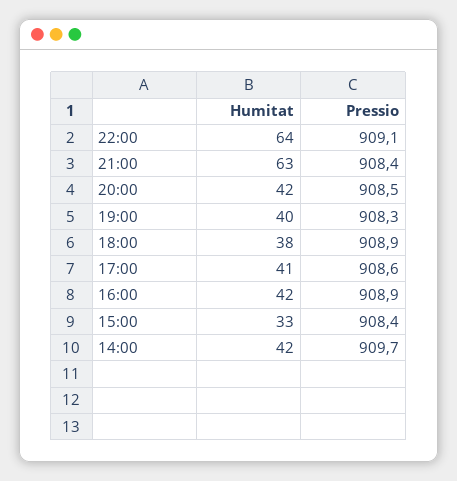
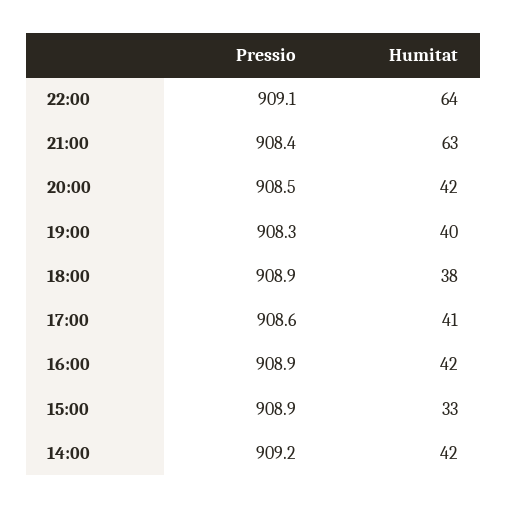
  {
    "Humitat": {
      "22:00": 64,
      "21:00": 63,
      "20:00": 42,
      "19:00": 40,
      "18:00": 38,
      "17:00": 41,
      "16:00": 42,
      "15:00": 33,
      "14:00": 42
    },
    "Pressio": {
      "22:00": 909.1,
      "21:00": 908.4,
      "20:00": 908.5,
      "19:00": 908.3,
      "18:00": 908.9,
      "17:00": 908.6,
      "16:00": 908.9,
-     "15:00": 908.4,
+     "15:00": 908.9,
-     "14:00": 909.7
+     "14:00": 909.2
    }
  }

